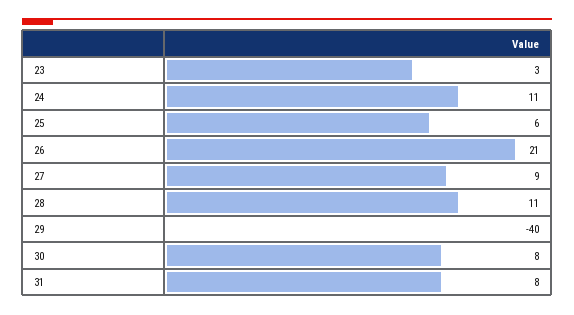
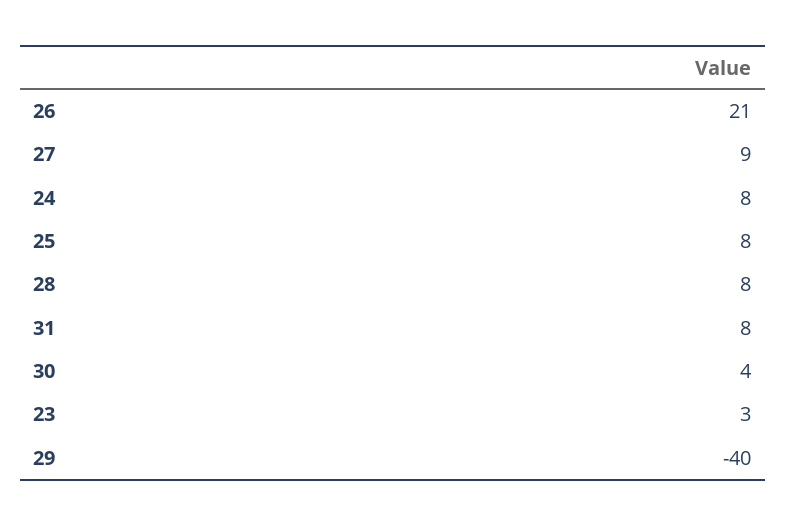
  {
    "23": 3,
-   "24": 11,
+   "24": 8,
-   "25": 6,
+   "25": 8,
    "26": 21,
    "27": 9,
-   "28": 11,
+   "28": 8,
    "29": -40,
-   "30": 8,
+   "30": 4,
    "31": 8
  }

